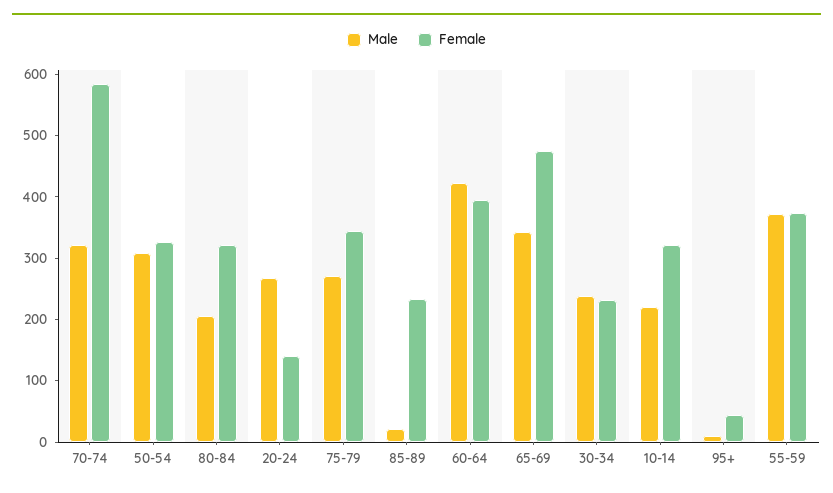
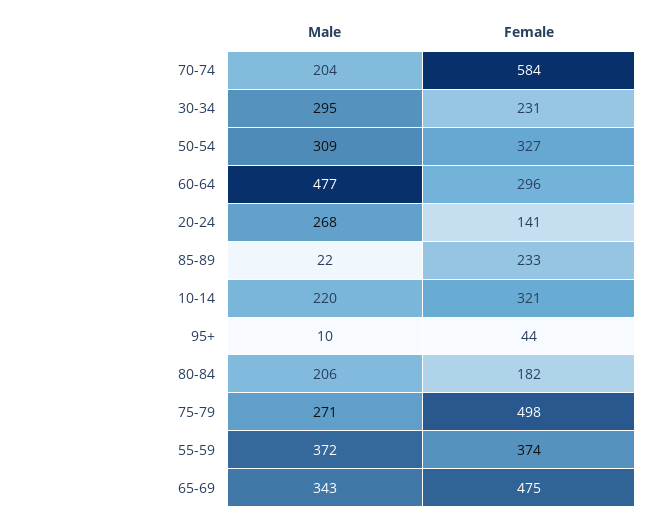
  {
    "Male": {
-     "70-74": 320,
+     "70-74": 204,
      "50-54": 309,
      "80-84": 206,
      "20-24": 268,
      "75-79": 271,
      "85-89": 22,
-     "60-64": 420,
+     "60-64": 477,
      "65-69": 343,
-     "30-34": 240,
+     "30-34": 295,
      "10-14": 220,
      "95+": 10,
      "55-59": 372
    },
    "Female": {
      "70-74": 584,
      "50-54": 327,
-     "80-84": 320,
+     "80-84": 182,
      "20-24": 141,
-     "75-79": 340,
+     "75-79": 498,
      "85-89": 233,
-     "60-64": 400,
+     "60-64": 296,
      "65-69": 475,
      "30-34": 231,
      "10-14": 321,
      "95+": 44,
      "55-59": 374
    }
  }

